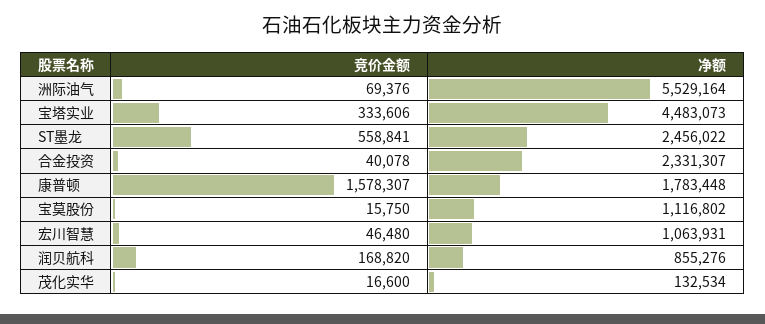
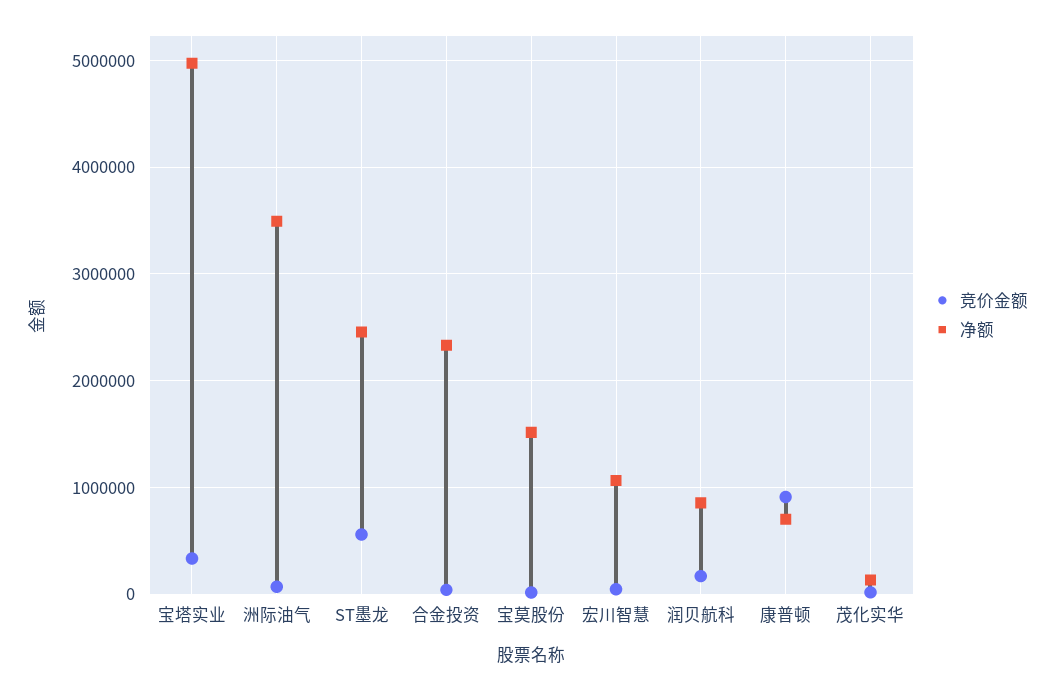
  {
    "竞价金额": {
      "洲际油气": 69376,
      "宝塔实业": 333606,
      "ST墨龙": 558841,
      "合金投资": 40078,
-     "康普顿": 1578307,
+     "康普顿": 900000,
      "宝莫股份": 15750,
      "宏川智慧": 46480,
      "润贝航科": 168820,
      "茂化实华": 16600
    },
    "净额": {
-     "洲际油气": 5529164,
+     "洲际油气": 3500000,
-     "宝塔实业": 4483073,
+     "宝塔实业": 5000000,
      "ST墨龙": 2456022,
      "合金投资": 2331307,
-     "康普顿": 1783448,
+     "康普顿": 700000,
-     "宝莫股份": 1116802,
+     "宝莫股份": 1500000,
      "宏川智慧": 1063931,
      "润贝航科": 855276,
      "茂化实华": 132534
    }
  }

